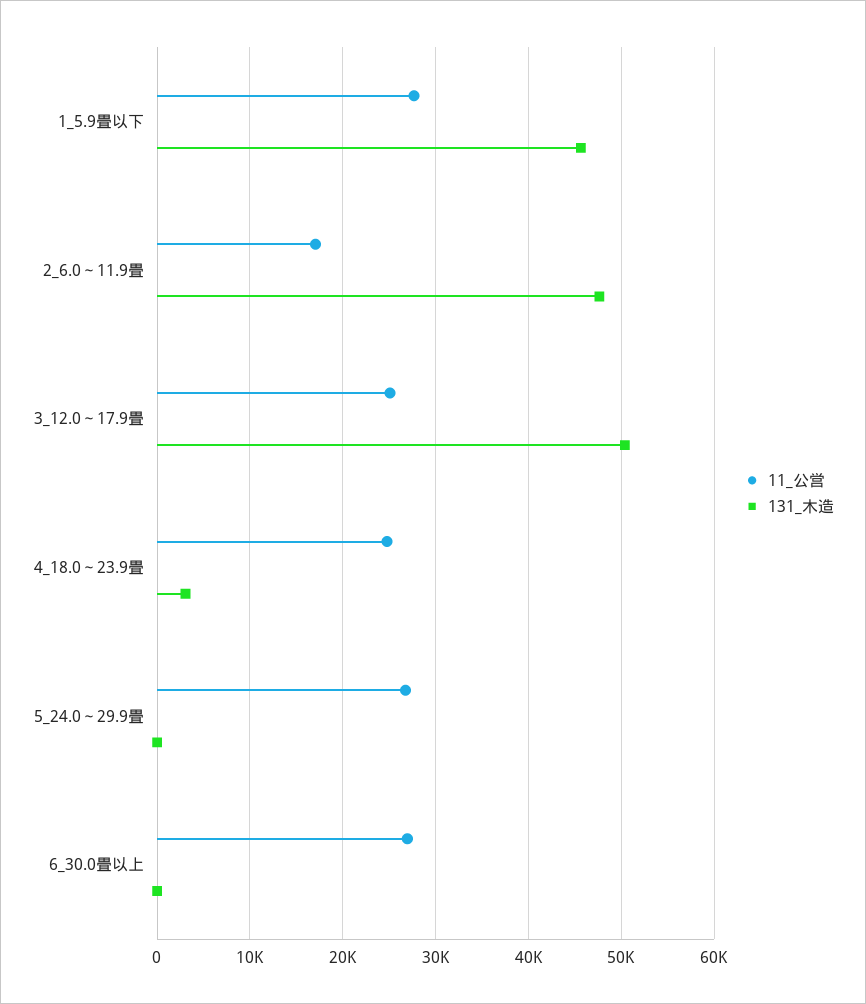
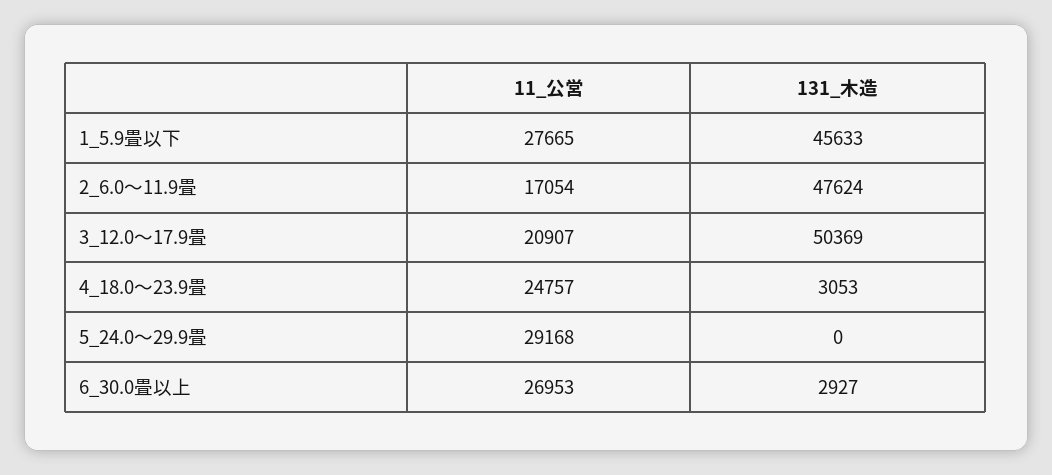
  {
    "11_公営": {
      "1_5.9畳以下": 27665,
      "2_6.0～11.9畳": 17054,
-     "3_12.0～17.9畳": 25000,
+     "3_12.0～17.9畳": 20907,
      "4_18.0～23.9畳": 24757,
-     "5_24.0～29.9畳": 27000,
+     "5_24.0～29.9畳": 29168,
      "6_30.0畳以上": 26953
    },
    "131_木造": {
      "1_5.9畳以下": 45633,
      "2_6.0～11.9畳": 47624,
      "3_12.0～17.9畳": 50369,
      "4_18.0～23.9畳": 3053,
      "5_24.0～29.9畳": 0,
-     "6_30.0畳以上": 0
+     "6_30.0畳以上": 2927
    }
  }

